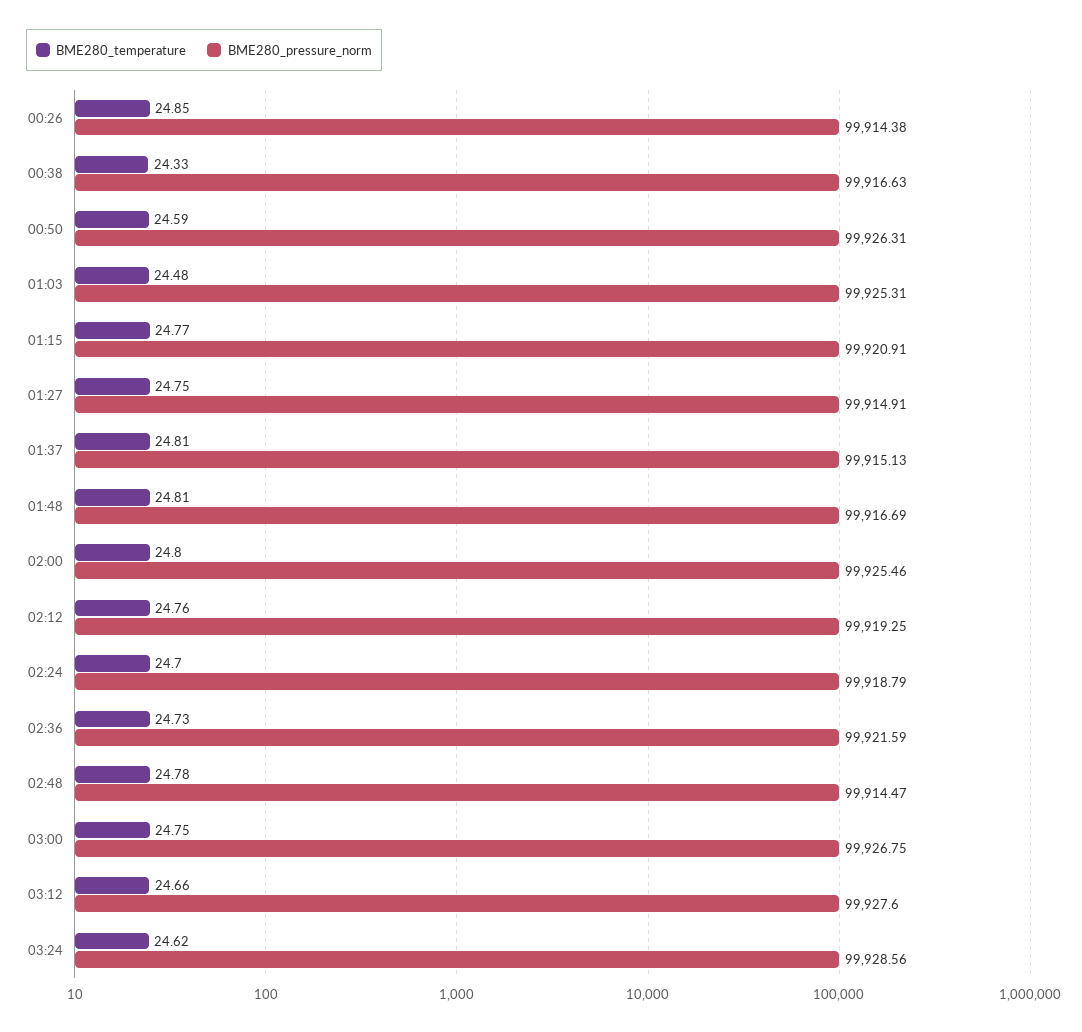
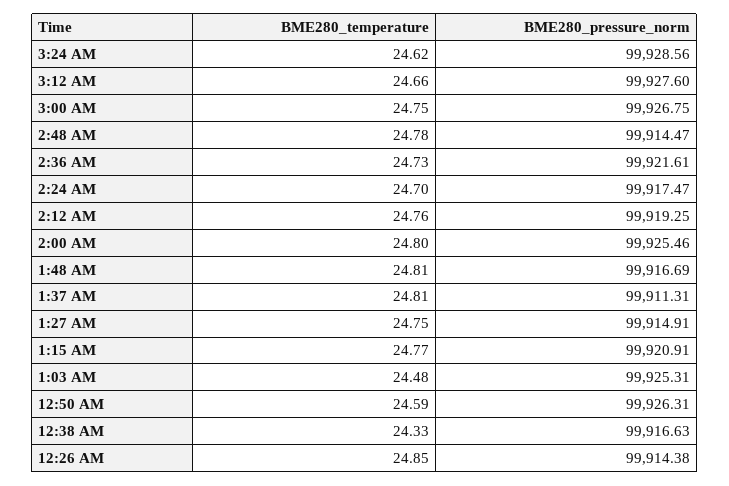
  {
    "BME280_temperature": {
      "00:26": 24.85,
      "00:38": 24.33,
      "00:50": 24.59,
      "01:03": 24.48,
      "01:15": 24.77,
      "01:27": 24.75,
      "01:37": 24.81,
      "01:48": 24.81,
      "02:00": 24.8,
      "02:12": 24.76,
      "02:24": 24.7,
      "02:36": 24.73,
      "02:48": 24.78,
      "03:00": 24.75,
      "03:12": 24.66,
      "03:24": 24.62
    },
    "BME280_pressure_norm": {
      "00:26": 99914.38,
      "00:38": 99916.63,
      "00:50": 99926.31,
      "01:03": 99925.31,
      "01:15": 99920.91,
      "01:27": 99914.91,
-     "01:37": 99915.13,
+     "01:37": 99911.31,
      "01:48": 99916.69,
      "02:00": 99925.46,
      "02:12": 99919.25,
-     "02:24": 99918.79,
+     "02:24": 99917.47,
-     "02:36": 99921.59,
+     "02:36": 99921.61,
      "02:48": 99914.47,
      "03:00": 99926.75,
      "03:12": 99927.6,
      "03:24": 99928.56
    }
  }

